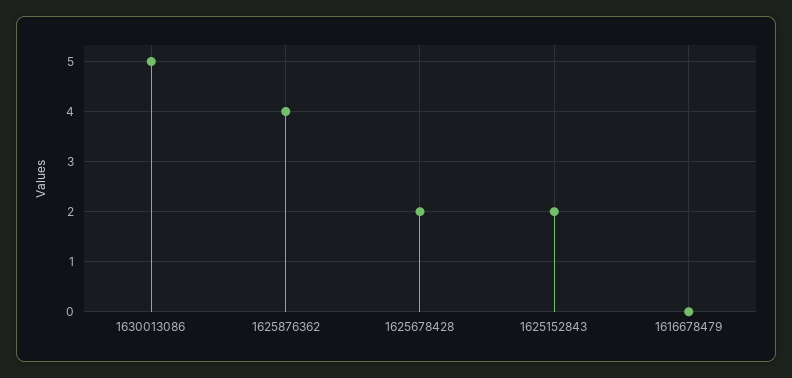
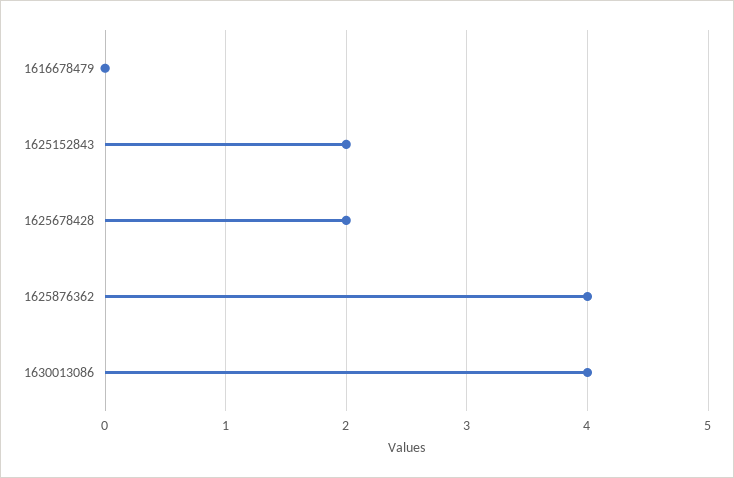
  {
-   "1630013086": 5,
+   "1630013086": 4,
    "1625876362": 4,
    "1625678428": 2,
    "1625152843": 2,
    "1616678479": 0
  }

